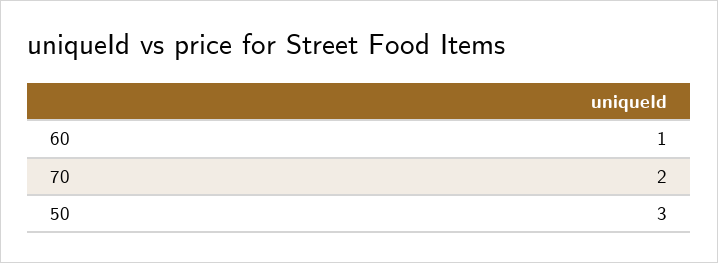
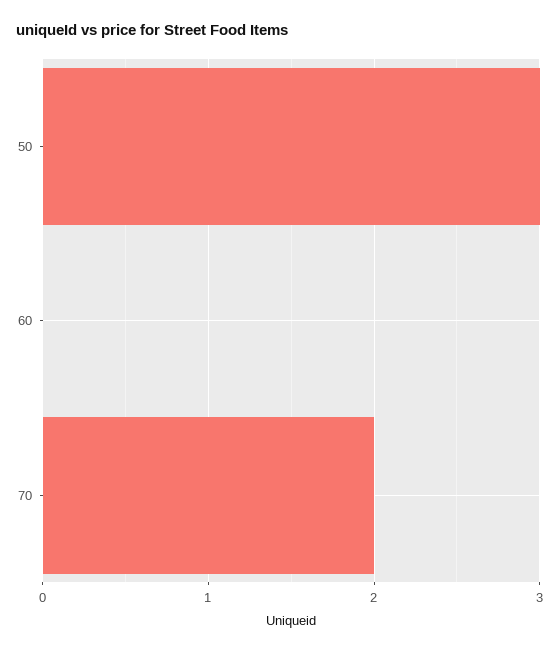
  {
-   "60": 1,
+   "60": 0,
    "70": 2,
    "50": 3
  }

